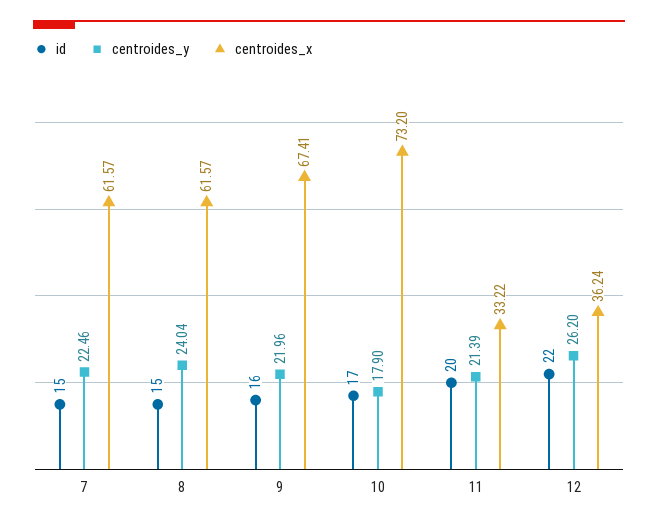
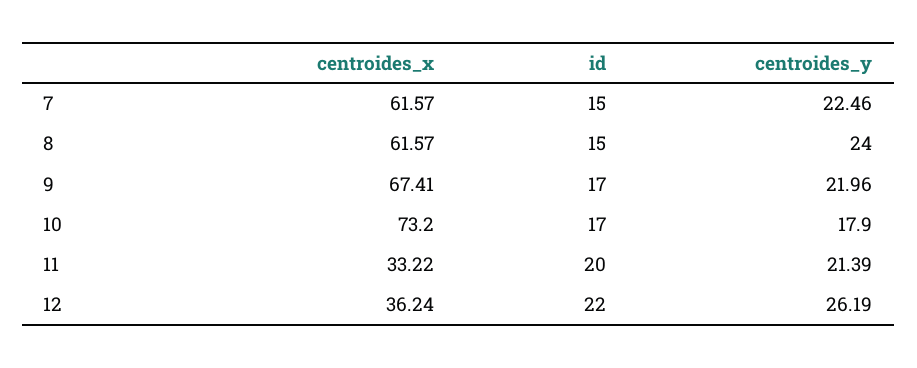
  {
    "id": {
      "7": 15,
      "8": 15,
-     "9": 16,
+     "9": 17,
      "10": 17,
      "11": 20,
      "12": 22
    },
    "centroides_y": {
      "7": 22.46,
-     "8": 24.04,
+     "8": 24,
      "9": 21.96,
      "10": 17.9,
      "11": 21.39,
-     "12": 26.2
+     "12": 26.19
    },
    "centroides_x": {
      "7": 61.57,
      "8": 61.57,
      "9": 67.41,
      "10": 73.2,
      "11": 33.22,
      "12": 36.24
    }
  }

